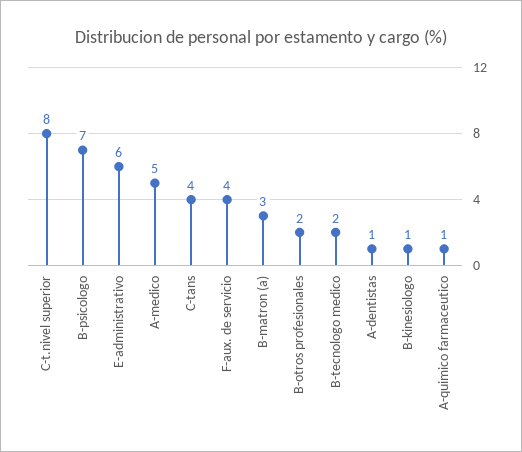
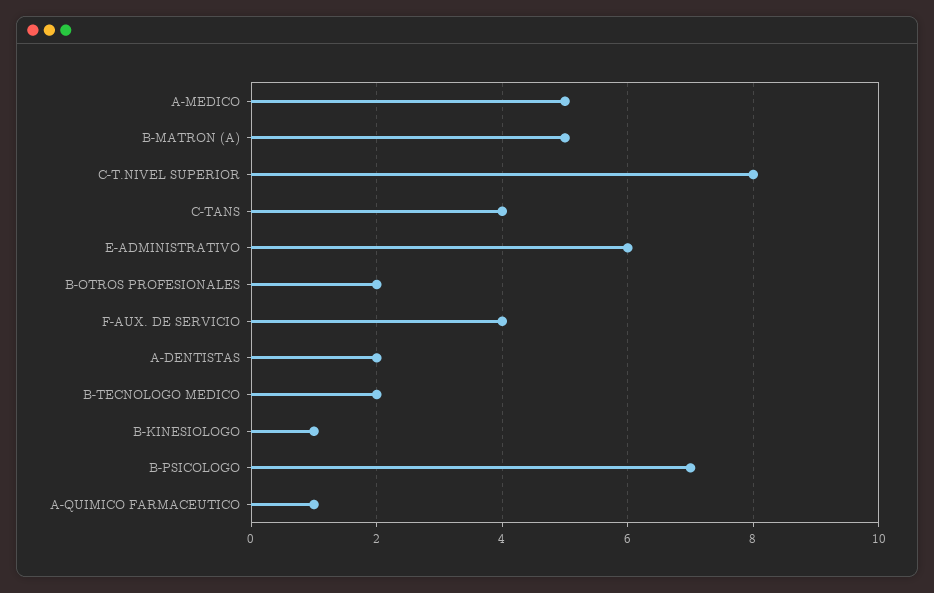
  {
    "C-t.nivel superior": 8,
    "B-psicologo": 7,
    "E-administrativo": 6,
    "A-medico": 5,
    "C-tans": 4,
    "F-aux. de servicio": 4,
-   "B-matron (a)": 3,
+   "B-matron (a)": 5,
    "B-otros profesionales": 2,
    "B-tecnologo medico": 2,
-   "A-dentistas": 1,
+   "A-dentistas": 2,
    "B-kinesiologo": 1,
    "A-quimico farmaceutico": 1
  }

